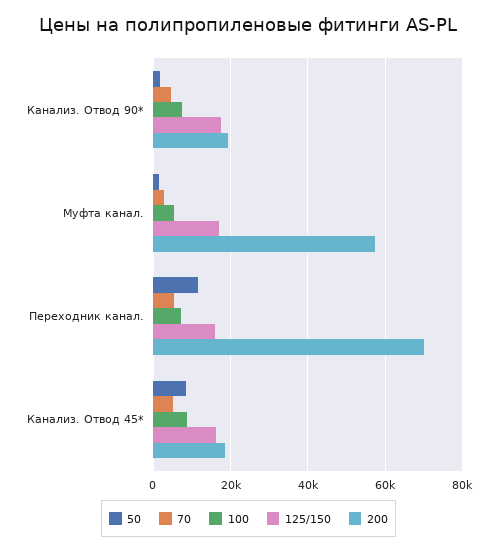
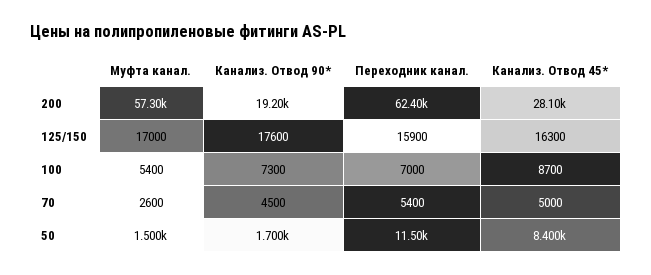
  {
    "50": {
      "Канализ. Отвод 90*": 1700,
      "Муфта канал.": 1500,
      "Переходник канал.": 11500,
      "Канализ. Отвод 45*": 8400
    },
    "70": {
      "Канализ. Отвод 90*": 4500,
      "Муфта канал.": 2600,
      "Переходник канал.": 5400,
      "Канализ. Отвод 45*": 5000
    },
    "100": {
      "Канализ. Отвод 90*": 7300,
      "Муфта канал.": 5400,
      "Переходник канал.": 7000,
      "Канализ. Отвод 45*": 8700
    },
    "125/150": {
      "Канализ. Отвод 90*": 17600,
      "Муфта канал.": 17000,
      "Переходник канал.": 15900,
      "Канализ. Отвод 45*": 16300
    },
    "200": {
      "Канализ. Отвод 90*": 19200,
      "Муфта канал.": 57300,
-     "Переходник канал.": 70000,
+     "Переходник канал.": 62400,
-     "Канализ. Отвод 45*": 18000
+     "Канализ. Отвод 45*": 28100
    }
  }

